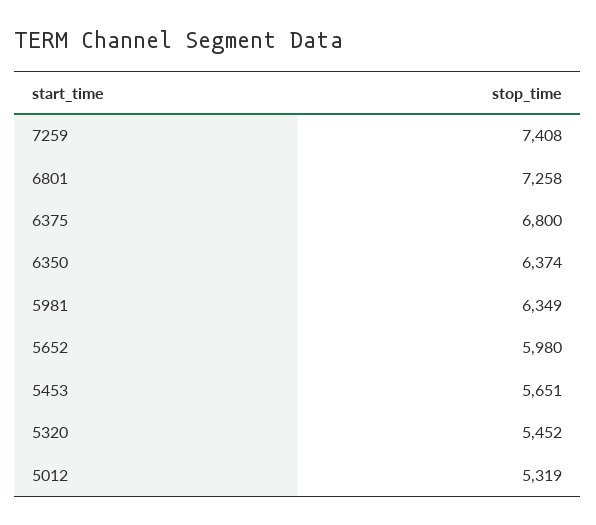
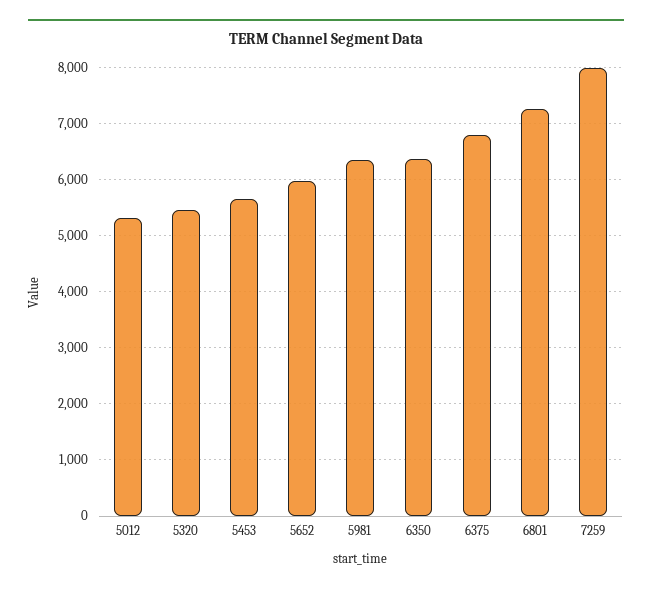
  {
-   "7259": 7408,
+   "7259": 8000,
    "6801": 7258,
    "6375": 6800,
    "6350": 6374,
    "5981": 6349,
    "5652": 5980,
    "5453": 5651,
    "5320": 5452,
    "5012": 5319
  }

